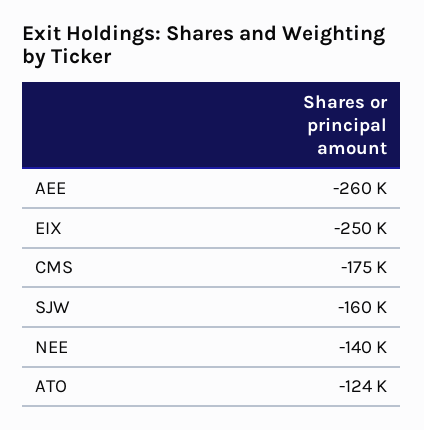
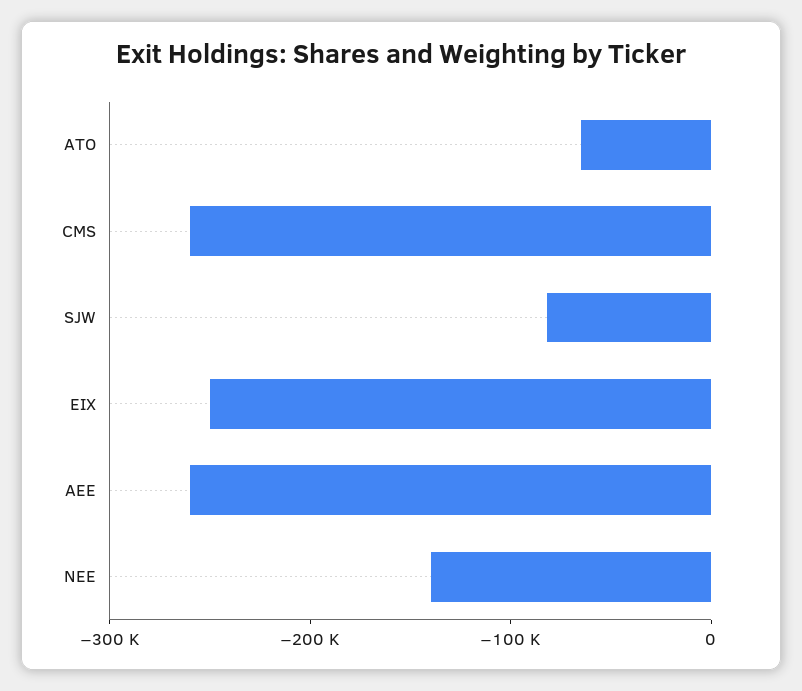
  {
    "AEE": -260000,
    "EIX": -250000,
-   "CMS": -175000,
+   "CMS": -260000,
-   "SJW": -160000,
+   "SJW": -80000,
    "NEE": -140000,
-   "ATO": -124000
+   "ATO": -60000
  }

